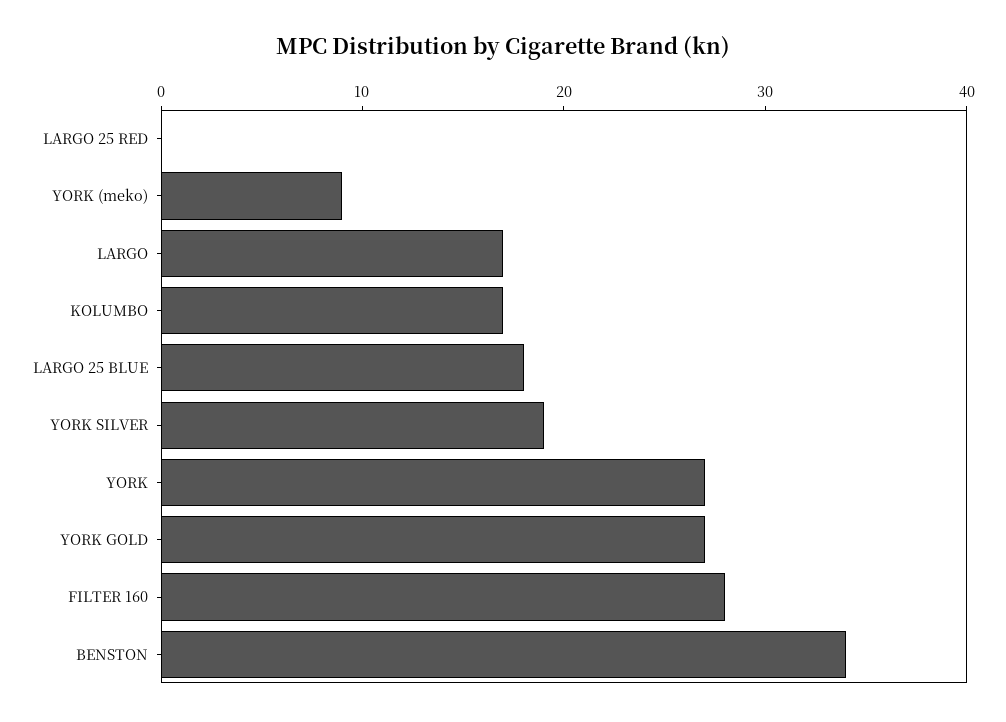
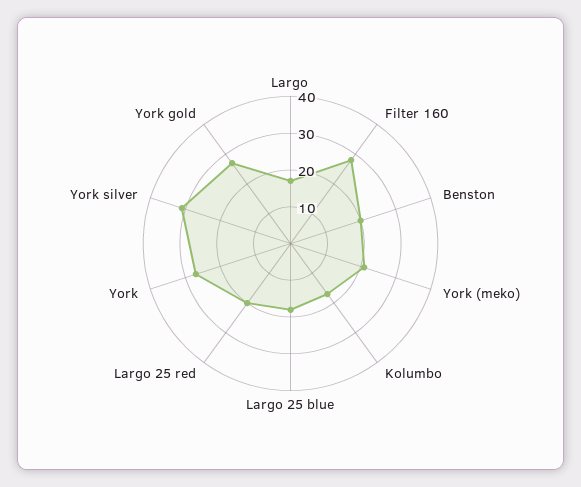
  {
-   "LARGO 25 RED": 0,
+   "LARGO 25 RED": 20,
-   "YORK (meko)": 9,
+   "YORK (meko)": 20,
    "LARGO": 17,
    "KOLUMBO": 17,
    "LARGO 25 BLUE": 18,
-   "YORK SILVER": 19,
+   "YORK SILVER": 30,
    "YORK": 27,
    "YORK GOLD": 27,
    "FILTER 160": 28,
-   "BENSTON": 34
+   "BENSTON": 20
  }

